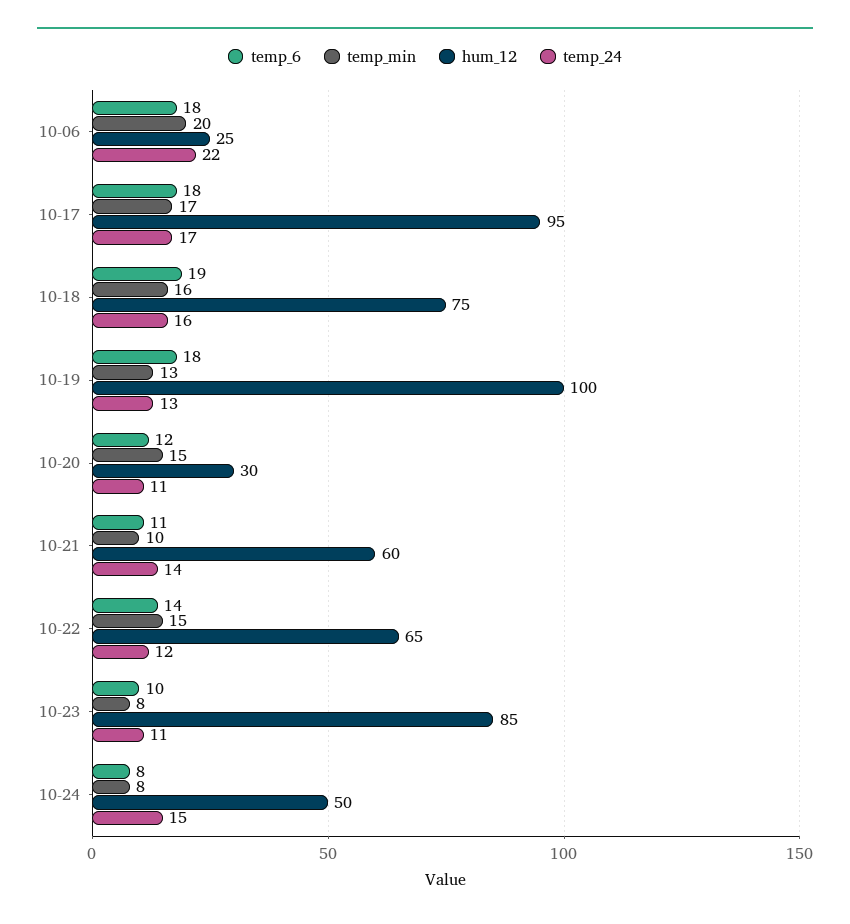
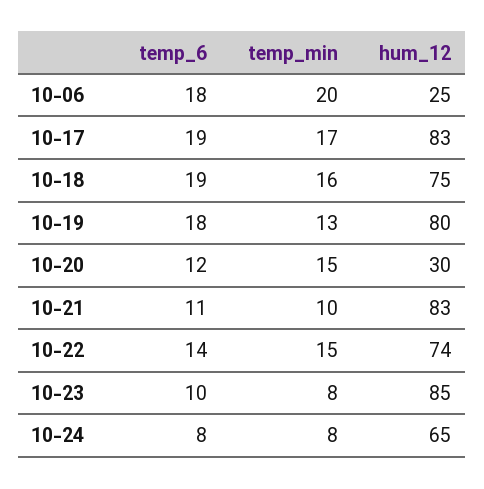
  {
    "temp_6": {
      "10-06": 18,
-     "10-17": 18,
+     "10-17": 19,
      "10-18": 19,
      "10-19": 18,
      "10-20": 12,
      "10-21": 11,
      "10-22": 14,
      "10-23": 10,
      "10-24": 8
    },
    "temp_min": {
      "10-06": 20,
      "10-17": 17,
      "10-18": 16,
      "10-19": 13,
      "10-20": 15,
      "10-21": 10,
      "10-22": 15,
      "10-23": 8,
      "10-24": 8
    },
    "hum_12": {
      "10-06": 25,
-     "10-17": 95,
+     "10-17": 83,
      "10-18": 75,
-     "10-19": 100,
+     "10-19": 80,
      "10-20": 30,
-     "10-21": 60,
+     "10-21": 83,
-     "10-22": 65,
+     "10-22": 74,
      "10-23": 85,
-     "10-24": 50
+     "10-24": 65
-   },
+   }
-   "temp_24": {
-     "10-06": 22,
-     "10-17": 17,
-     "10-18": 16,
-     "10-19": 13,
-     "10-20": 11,
-     "10-21": 14,
-     "10-22": 12,
-     "10-23": 11,
-     "10-24": 15
-   }
  }

